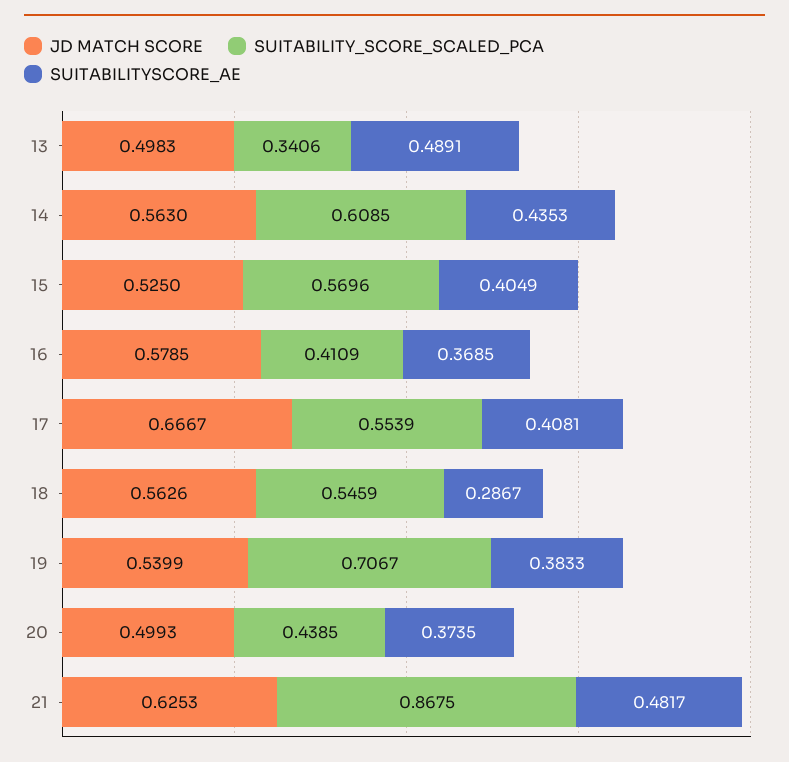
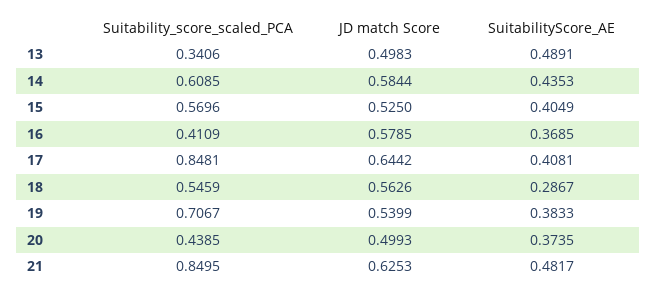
  {
    "JD MATCH SCORE": {
      "13": 0.4983,
-     "14": 0.563,
+     "14": 0.5844,
      "15": 0.525,
      "16": 0.5785,
-     "17": 0.6667,
+     "17": 0.6442,
      "18": 0.5626,
      "19": 0.5399,
      "20": 0.4993,
      "21": 0.6253
    },
    "SUITABILITY_SCORE_SCALED_PCA": {
      "13": 0.3406,
      "14": 0.6085,
      "15": 0.5696,
      "16": 0.4109,
-     "17": 0.5539,
+     "17": 0.8481,
      "18": 0.5459,
      "19": 0.7067,
      "20": 0.4385,
-     "21": 0.8675
+     "21": 0.8495
    },
    "SUITABILITYSCORE_AE": {
      "13": 0.4891,
      "14": 0.4353,
      "15": 0.4049,
      "16": 0.3685,
      "17": 0.4081,
      "18": 0.2867,
      "19": 0.3833,
      "20": 0.3735,
      "21": 0.4817
    }
  }

